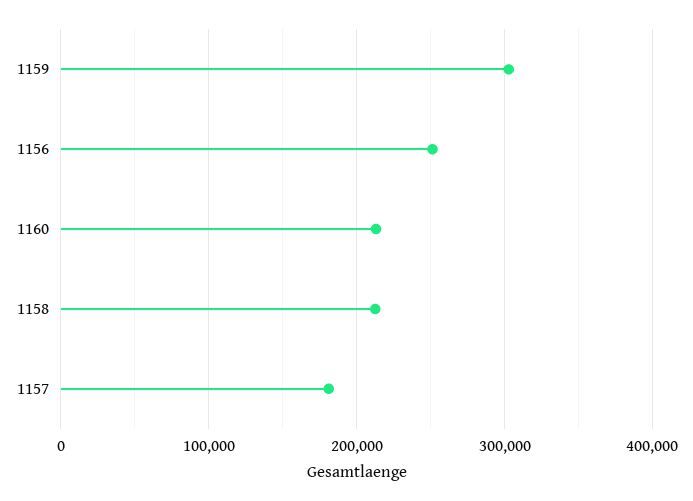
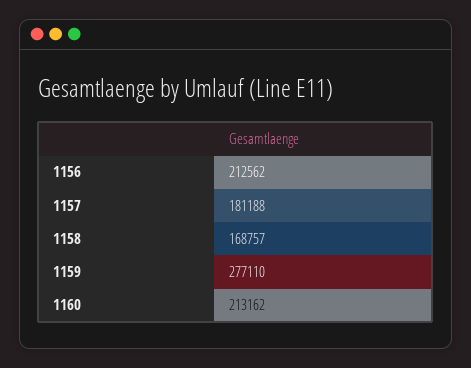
  {
-   "1159": 300000,
+   "1159": 277110,
-   "1156": 250000,
+   "1156": 212562,
    "1160": 213162,
-   "1158": 210000,
+   "1158": 168757,
    "1157": 181188
  }

